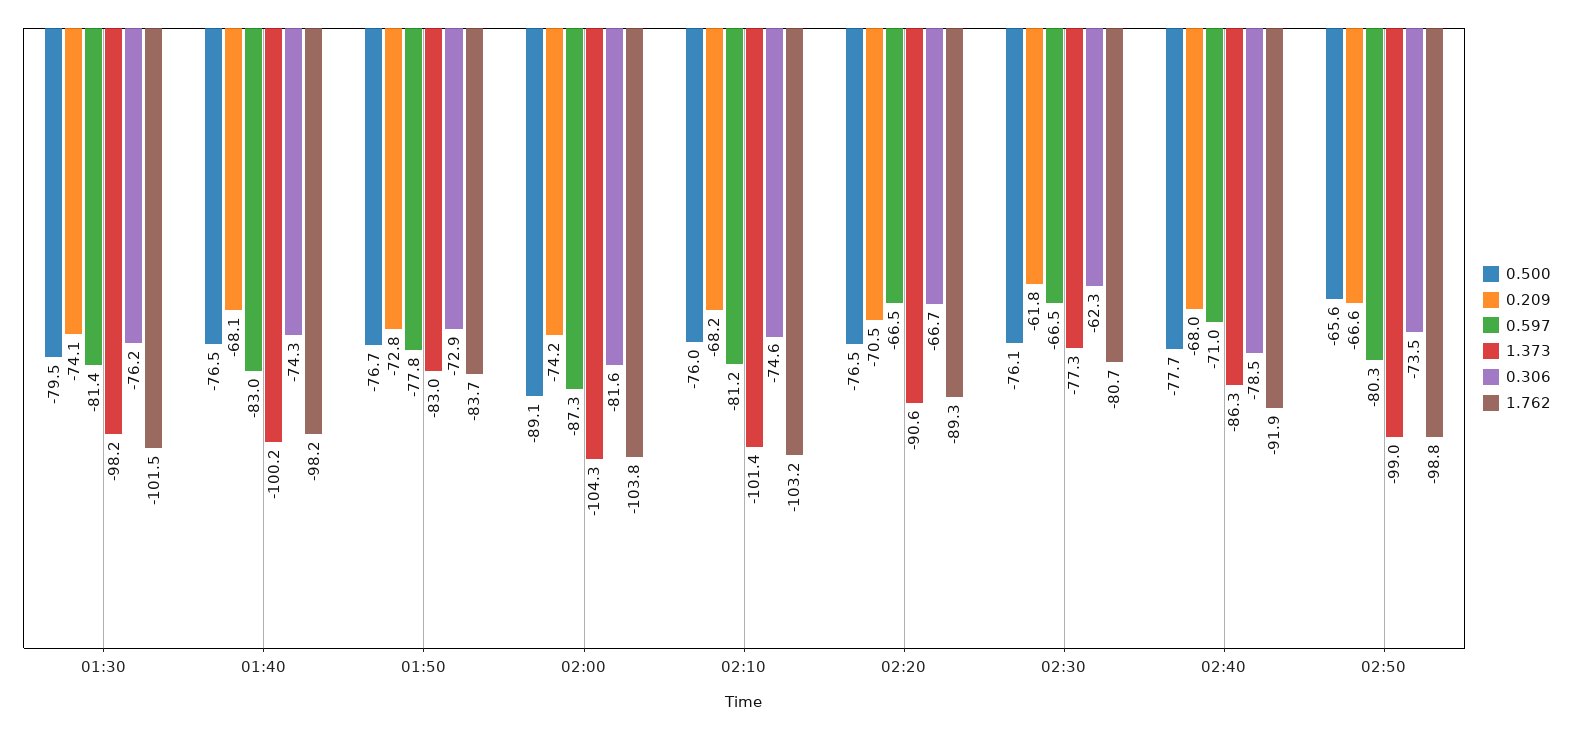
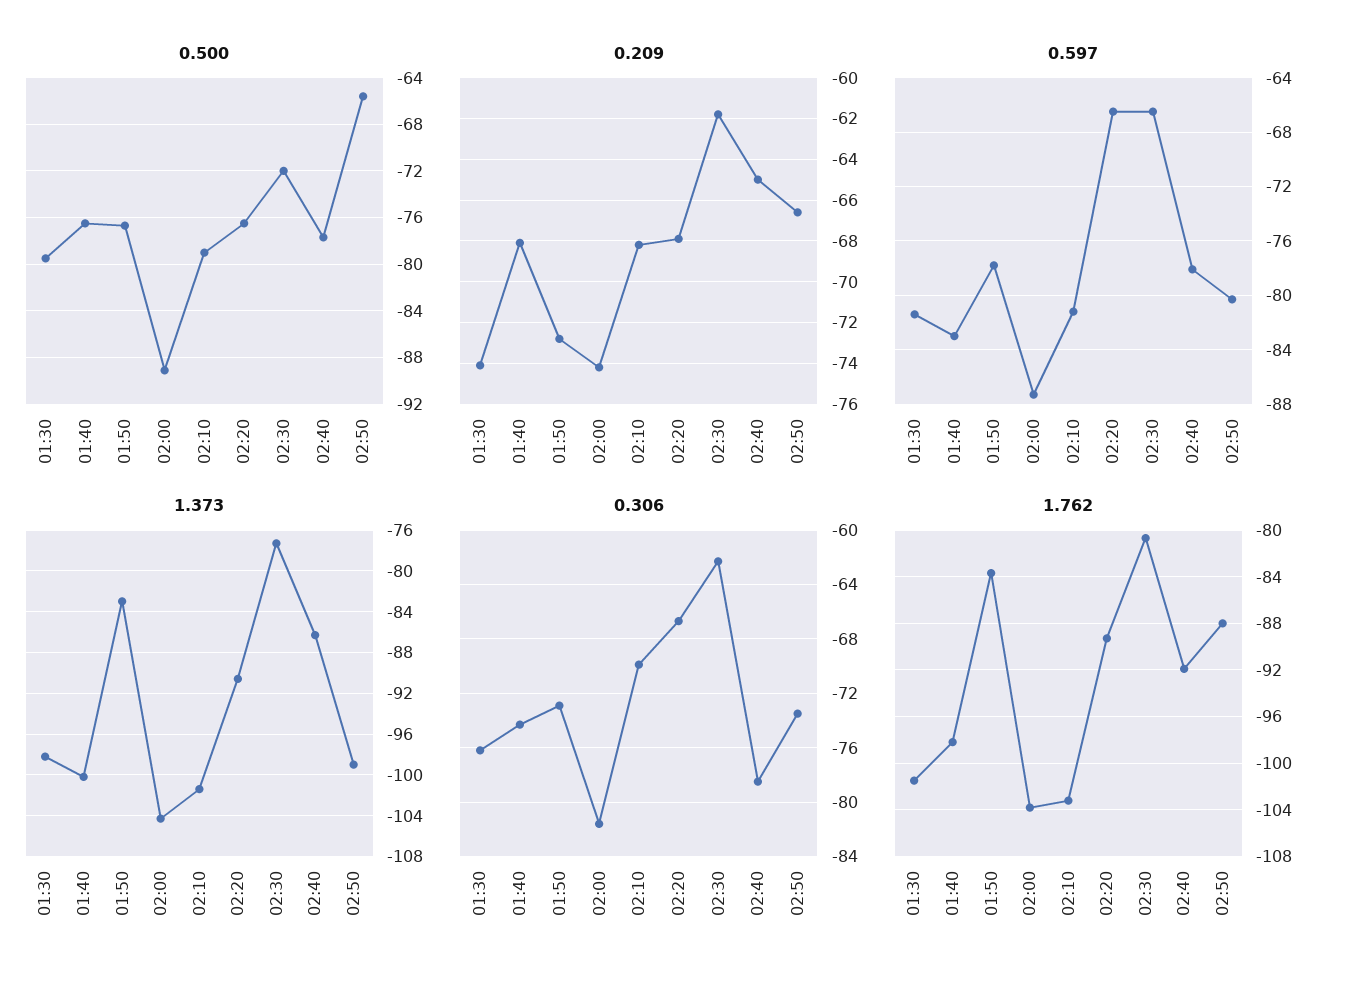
  {
    "0.500": {
      "01:30": -79.5,
      "01:40": -76.5,
      "01:50": -76.7,
      "02:00": -89.1,
-     "02:10": -76,
+     "02:10": -79,
      "02:20": -76.5,
-     "02:30": -76.1,
+     "02:30": -72,
      "02:40": -77.7,
      "02:50": -65.6
    },
    "0.209": {
      "01:30": -74.1,
      "01:40": -68.1,
      "01:50": -72.8,
      "02:00": -74.2,
      "02:10": -68.2,
-     "02:20": -70.5,
+     "02:20": -68,
      "02:30": -61.8,
-     "02:40": -68,
+     "02:40": -65,
      "02:50": -66.6
    },
    "0.597": {
      "01:30": -81.4,
      "01:40": -83,
      "01:50": -77.8,
      "02:00": -87.3,
      "02:10": -81.2,
      "02:20": -66.5,
      "02:30": -66.5,
-     "02:40": -71,
+     "02:40": -78,
      "02:50": -80.3
    },
    "1.373": {
      "01:30": -98.2,
      "01:40": -100.2,
      "01:50": -83,
      "02:00": -104.3,
      "02:10": -101.4,
      "02:20": -90.6,
      "02:30": -77.3,
      "02:40": -86.3,
      "02:50": -99
    },
    "0.306": {
      "01:30": -76.2,
      "01:40": -74.3,
      "01:50": -72.9,
      "02:00": -81.6,
-     "02:10": -74.6,
+     "02:10": -70,
      "02:20": -66.7,
      "02:30": -62.3,
      "02:40": -78.5,
      "02:50": -73.5
    },
    "1.762": {
      "01:30": -101.5,
      "01:40": -98.2,
      "01:50": -83.7,
      "02:00": -103.8,
      "02:10": -103.2,
      "02:20": -89.3,
      "02:30": -80.7,
      "02:40": -91.9,
-     "02:50": -98.8
+     "02:50": -88
    }
  }

